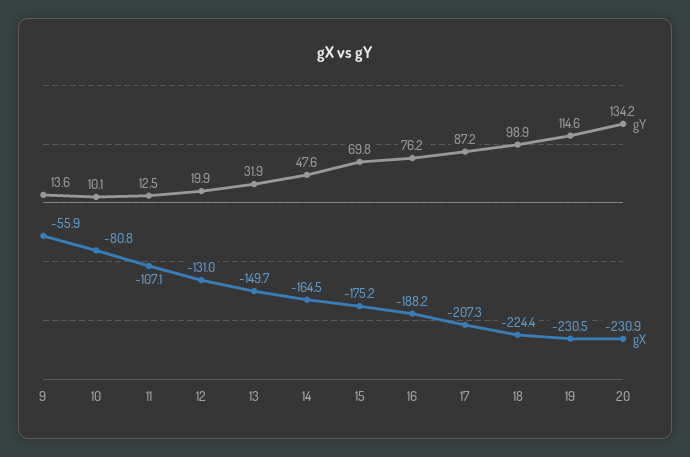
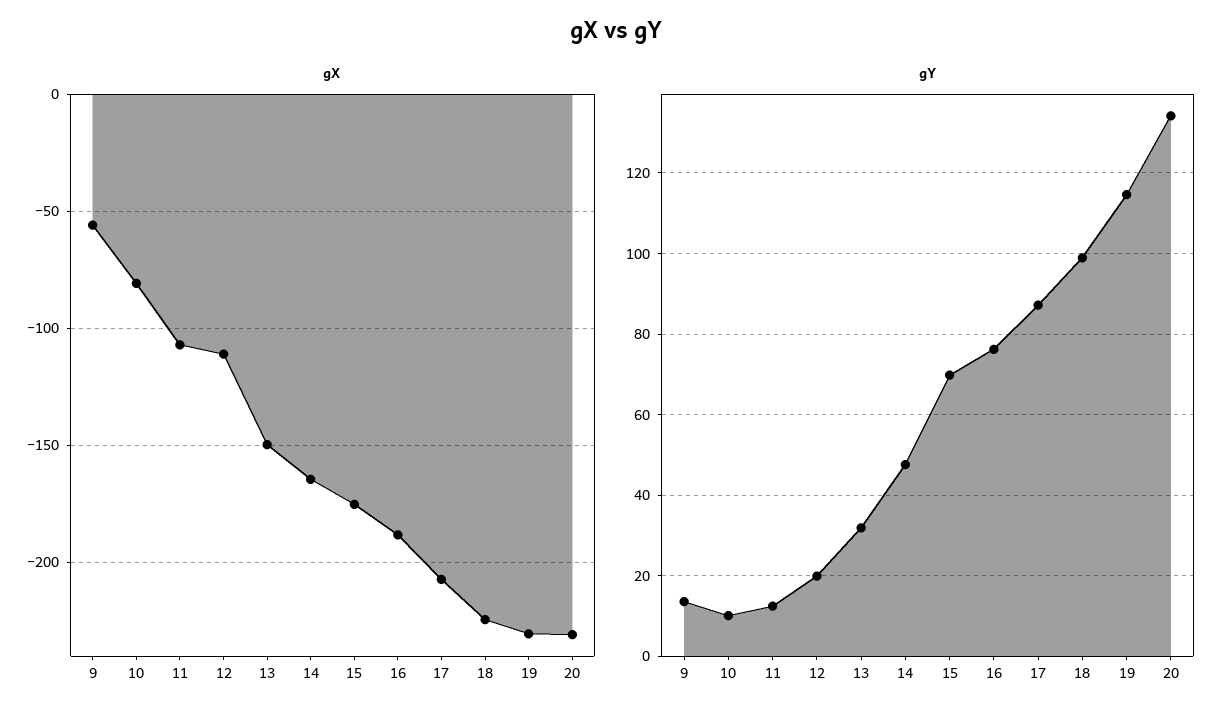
  {
    "gY": {
      "9": 13.6,
      "10": 10.1,
      "11": 12.5,
      "12": 19.9,
      "13": 31.9,
      "14": 47.6,
      "15": 69.8,
      "16": 76.2,
      "17": 87.2,
      "18": 98.9,
      "19": 114.6,
      "20": 134.2
    },
    "gX": {
      "9": -55.9,
      "10": -80.8,
      "11": -107.1,
-     "12": -131,
+     "12": -110,
      "13": -149.7,
      "14": -164.5,
      "15": -175.2,
      "16": -188.2,
      "17": -207.3,
      "18": -224.4,
      "19": -230.5,
      "20": -230.9
    }
  }

